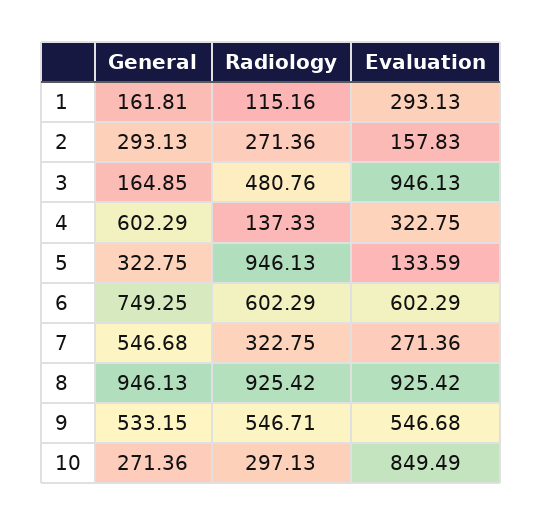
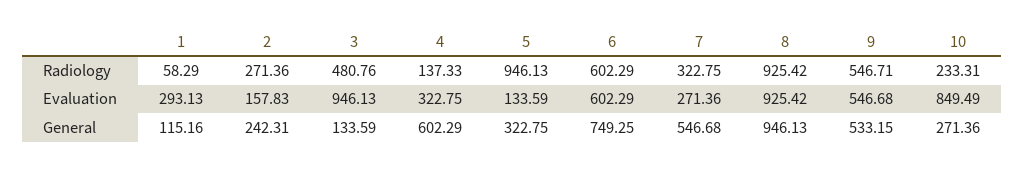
  {
    "General": {
-     "1": 161.81,
+     "1": 115.16,
-     "2": 293.13,
+     "2": 242.31,
-     "3": 164.85,
+     "3": 133.59,
      "4": 602.29,
      "5": 322.75,
      "6": 749.25,
      "7": 546.68,
      "8": 946.13,
      "9": 533.15,
      "10": 271.36
    },
    "Radiology": {
-     "1": 115.16,
+     "1": 58.29,
      "2": 271.36,
      "3": 480.76,
      "4": 137.33,
      "5": 946.13,
      "6": 602.29,
      "7": 322.75,
      "8": 925.42,
      "9": 546.71,
-     "10": 297.13
+     "10": 233.31
    },
    "Evaluation": {
      "1": 293.13,
      "2": 157.83,
      "3": 946.13,
      "4": 322.75,
      "5": 133.59,
      "6": 602.29,
      "7": 271.36,
      "8": 925.42,
      "9": 546.68,
      "10": 849.49
    }
  }

